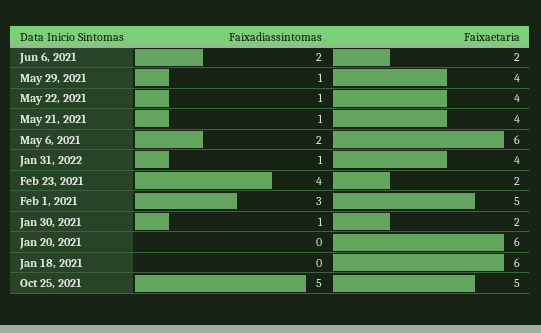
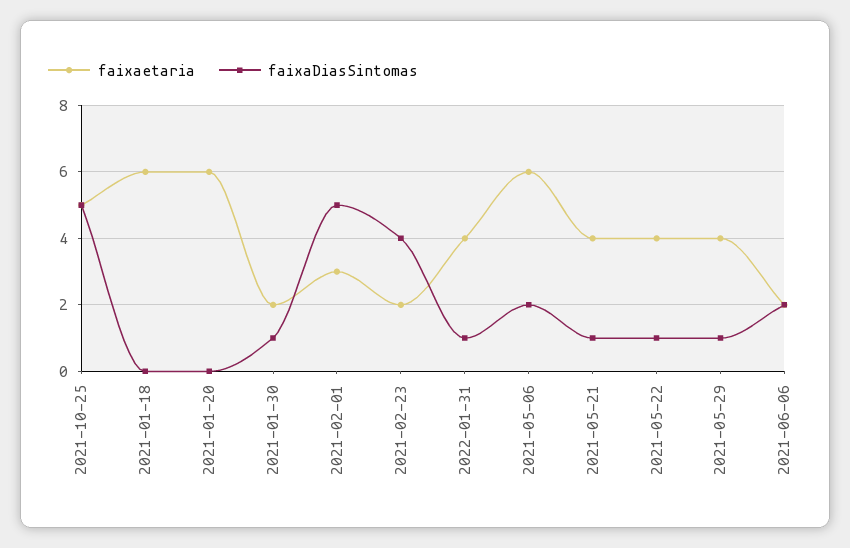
  {
    "Faixadiassintomas": {
      "Jun 6, 2021": 2,
      "May 29, 2021": 1,
      "May 22, 2021": 1,
      "May 21, 2021": 1,
      "May 6, 2021": 2,
      "Jan 31, 2022": 1,
      "Feb 23, 2021": 4,
-     "Feb 1, 2021": 3,
+     "Feb 1, 2021": 5,
      "Jan 30, 2021": 1,
      "Jan 20, 2021": 0,
      "Jan 18, 2021": 0,
      "Oct 25, 2021": 5
    },
    "Faixaetaria": {
      "Jun 6, 2021": 2,
      "May 29, 2021": 4,
      "May 22, 2021": 4,
      "May 21, 2021": 4,
      "May 6, 2021": 6,
      "Jan 31, 2022": 4,
      "Feb 23, 2021": 2,
-     "Feb 1, 2021": 5,
+     "Feb 1, 2021": 3,
      "Jan 30, 2021": 2,
      "Jan 20, 2021": 6,
      "Jan 18, 2021": 6,
      "Oct 25, 2021": 5
    }
  }

